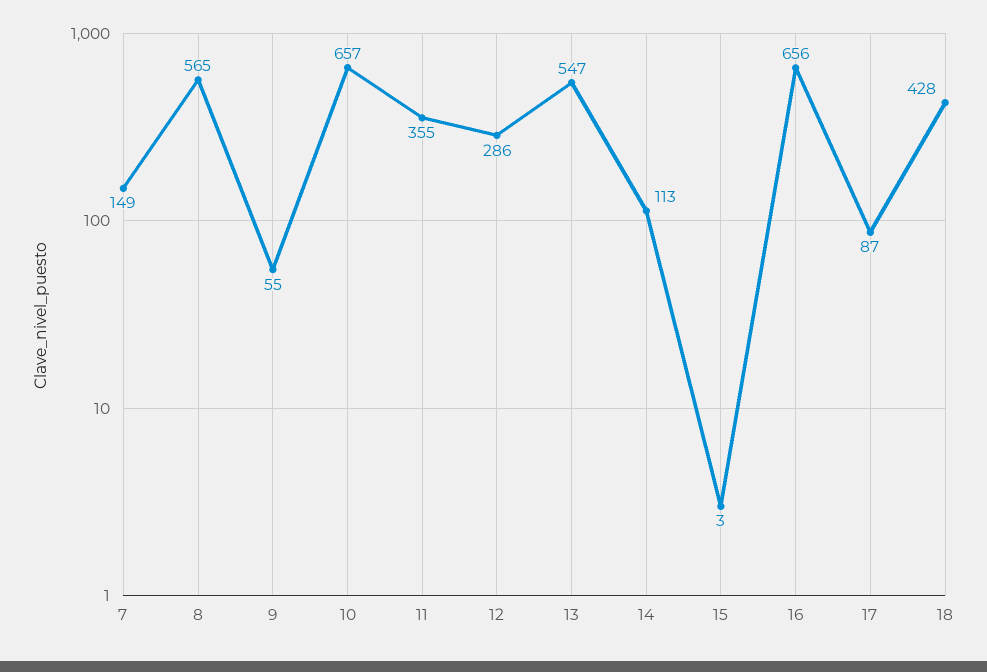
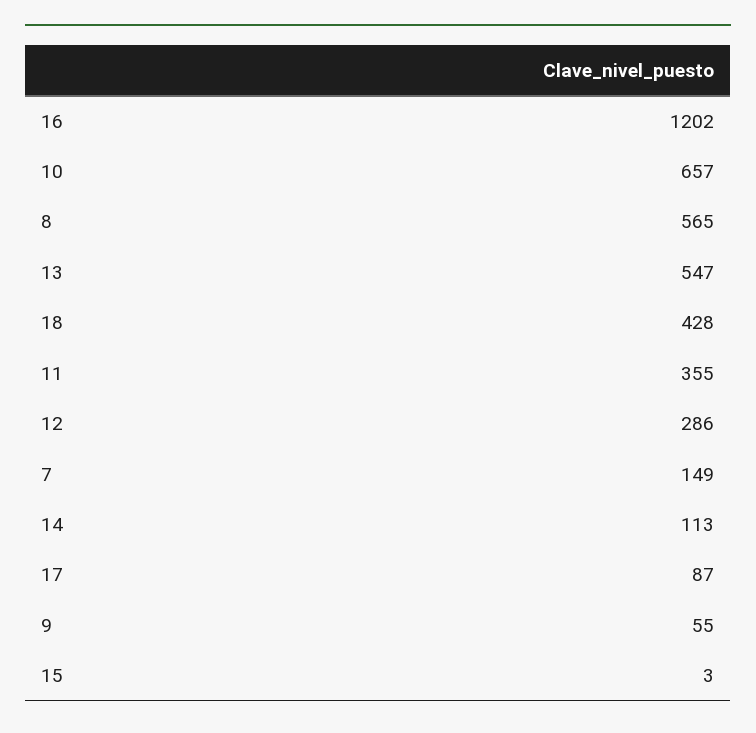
  {
    "7": 149,
    "8": 565,
    "9": 55,
    "10": 657,
    "11": 355,
    "12": 286,
    "13": 547,
    "14": 113,
    "15": 3,
-   "16": 656,
+   "16": 1202,
    "17": 87,
    "18": 428
  }

